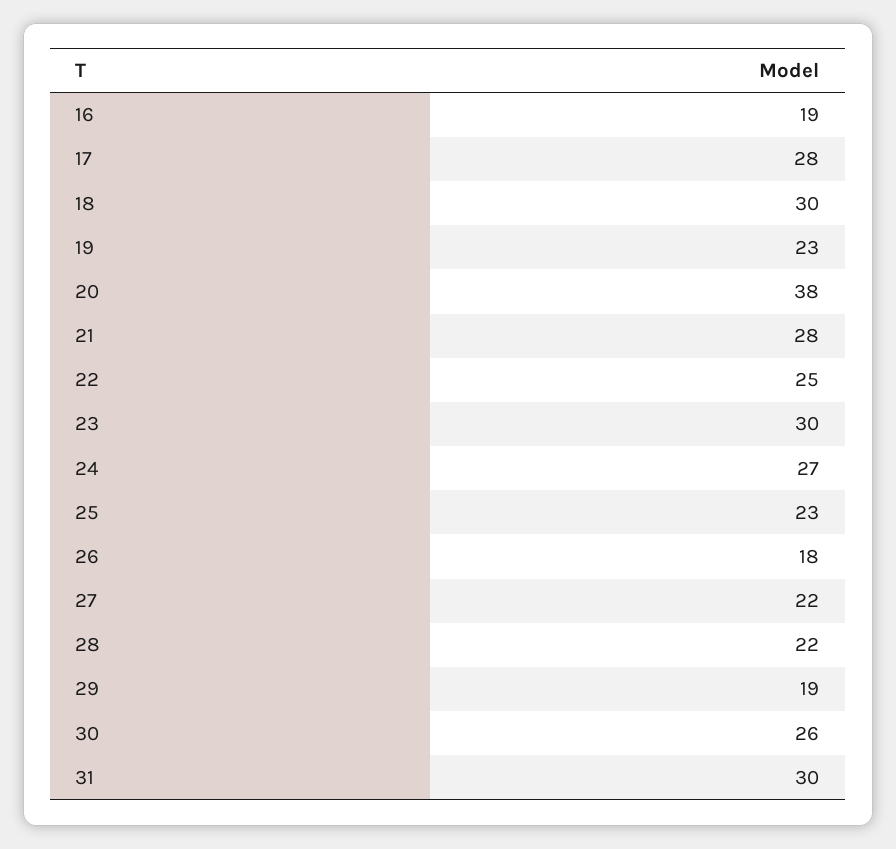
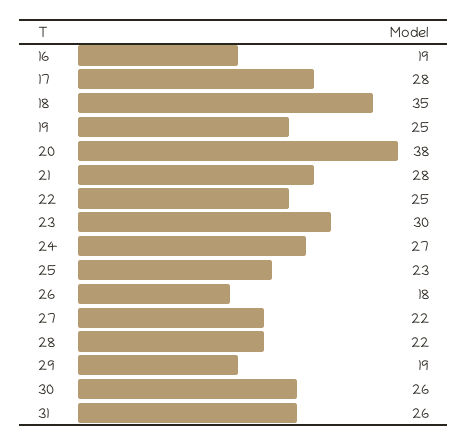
  {
    "16": 19,
    "17": 28,
-   "18": 30,
+   "18": 35,
-   "19": 23,
+   "19": 25,
    "20": 38,
    "21": 28,
    "22": 25,
    "23": 30,
    "24": 27,
    "25": 23,
    "26": 18,
    "27": 22,
    "28": 22,
    "29": 19,
    "30": 26,
-   "31": 30
+   "31": 26
  }

